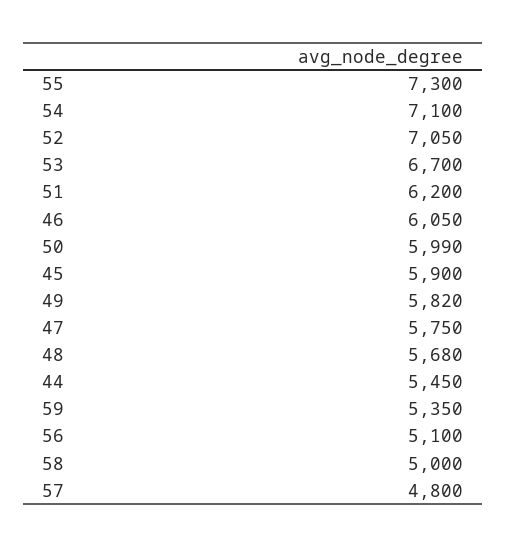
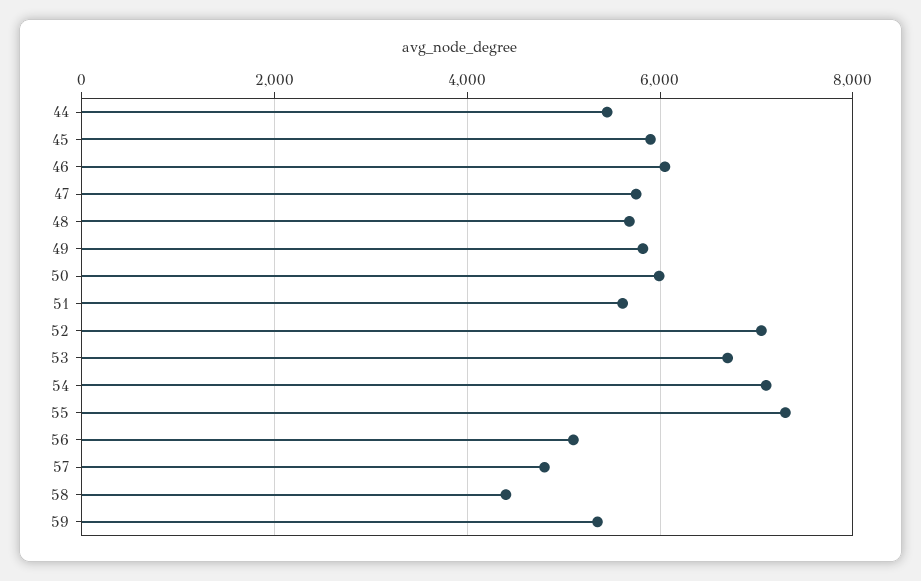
  {
    "55": 7300,
    "54": 7100,
    "52": 7050,
    "53": 6700,
-   "51": 6200,
+   "51": 5600,
    "46": 6050,
    "50": 5990,
    "45": 5900,
    "49": 5820,
    "47": 5750,
    "48": 5680,
    "44": 5450,
    "59": 5350,
    "56": 5100,
-   "58": 5000,
+   "58": 4400,
    "57": 4800
  }

